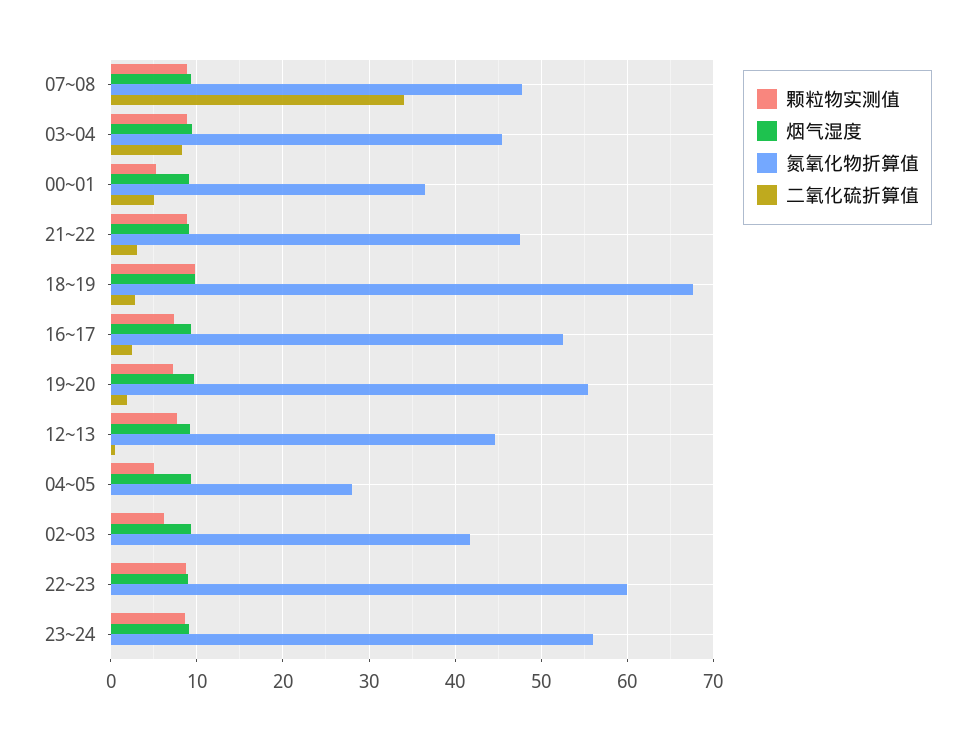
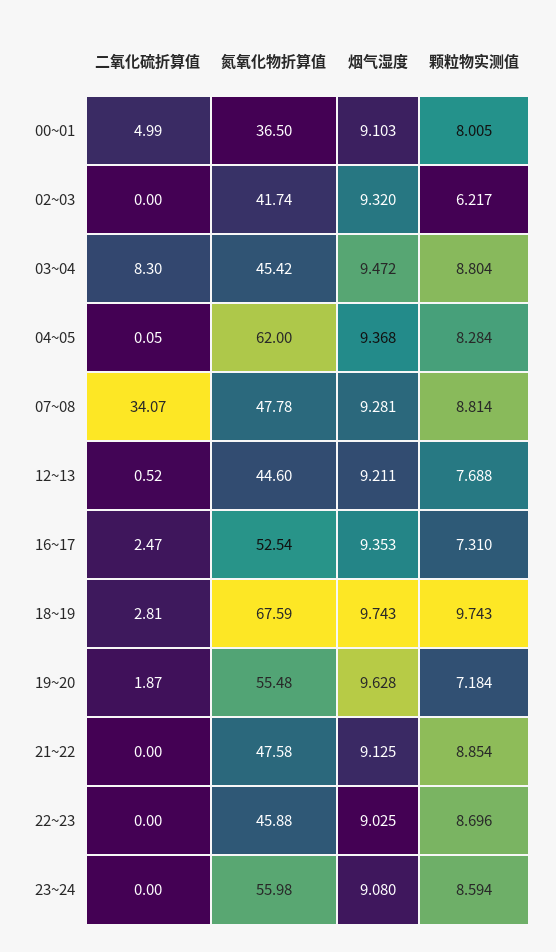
  {
    "颗粒物实测值": {
      "07~08": 8.814,
      "03~04": 8.804,
-     "00~01": 5,
+     "00~01": 8.005,
      "21~22": 8.854,
      "18~19": 9.743,
      "16~17": 7.31,
      "19~20": 7.184,
      "12~13": 7.688,
-     "04~05": 5,
+     "04~05": 8.284,
      "02~03": 6.217,
      "22~23": 8.696,
      "23~24": 8.594
    },
    "烟气湿度": {
      "07~08": 9.281,
      "03~04": 9.472,
      "00~01": 9.103,
      "21~22": 9.125,
      "18~19": 9.743,
      "16~17": 9.353,
      "19~20": 9.628,
      "12~13": 9.211,
      "04~05": 9.368,
      "02~03": 9.32,
      "22~23": 9.025,
      "23~24": 9.08
    },
    "氮氧化物折算值": {
      "07~08": 47.78,
      "03~04": 45.42,
      "00~01": 36.5,
      "21~22": 47.58,
      "18~19": 67.59,
      "16~17": 52.54,
      "19~20": 55.48,
      "12~13": 44.6,
-     "04~05": 28,
+     "04~05": 62,
      "02~03": 41.74,
-     "22~23": 60,
+     "22~23": 45.88,
      "23~24": 55.98
    },
    "二氧化硫折算值": {
      "07~08": 34.07,
      "03~04": 8.3,
      "00~01": 4.99,
-     "21~22": 3,
+     "21~22": 0,
      "18~19": 2.81,
      "16~17": 2.47,
      "19~20": 1.87,
      "12~13": 0.52,
      "04~05": 0.05,
      "02~03": 0,
      "22~23": 0,
      "23~24": 0
    }
  }

